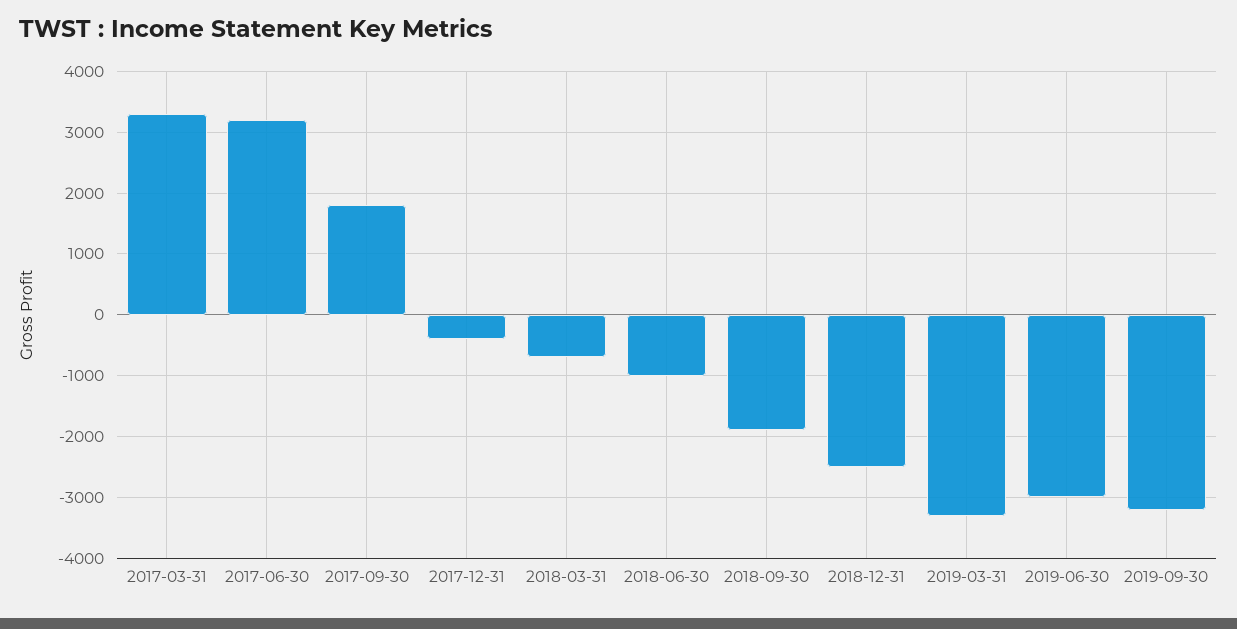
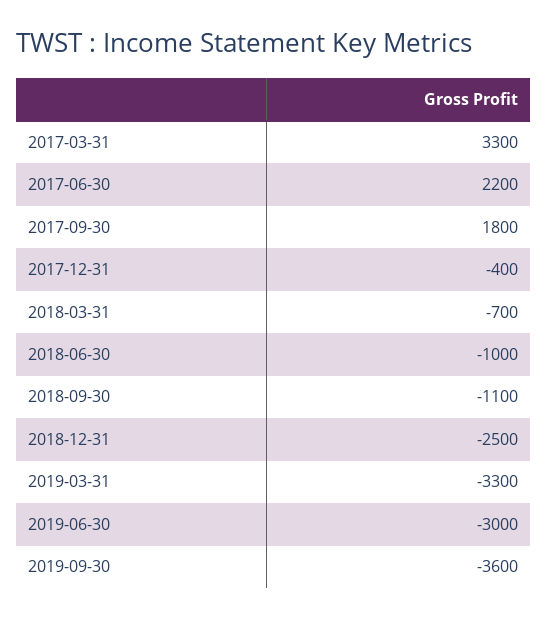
  {
    "2017-03-31": 3300,
-   "2017-06-30": 3200,
+   "2017-06-30": 2200,
    "2017-09-30": 1800,
    "2017-12-31": -400,
    "2018-03-31": -700,
    "2018-06-30": -1000,
-   "2018-09-30": -1900,
+   "2018-09-30": -1100,
    "2018-12-31": -2500,
    "2019-03-31": -3300,
    "2019-06-30": -3000,
-   "2019-09-30": -3200
+   "2019-09-30": -3600
  }

